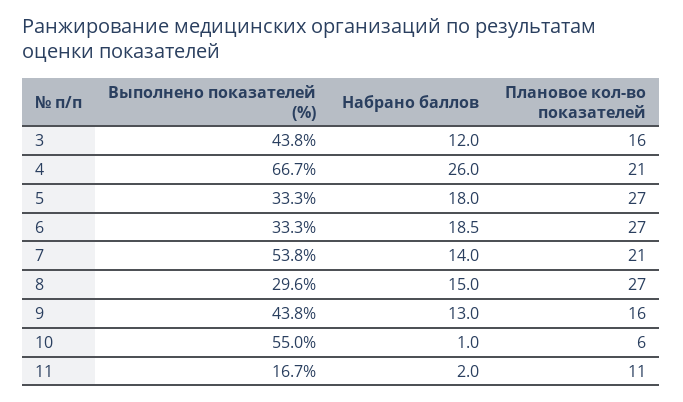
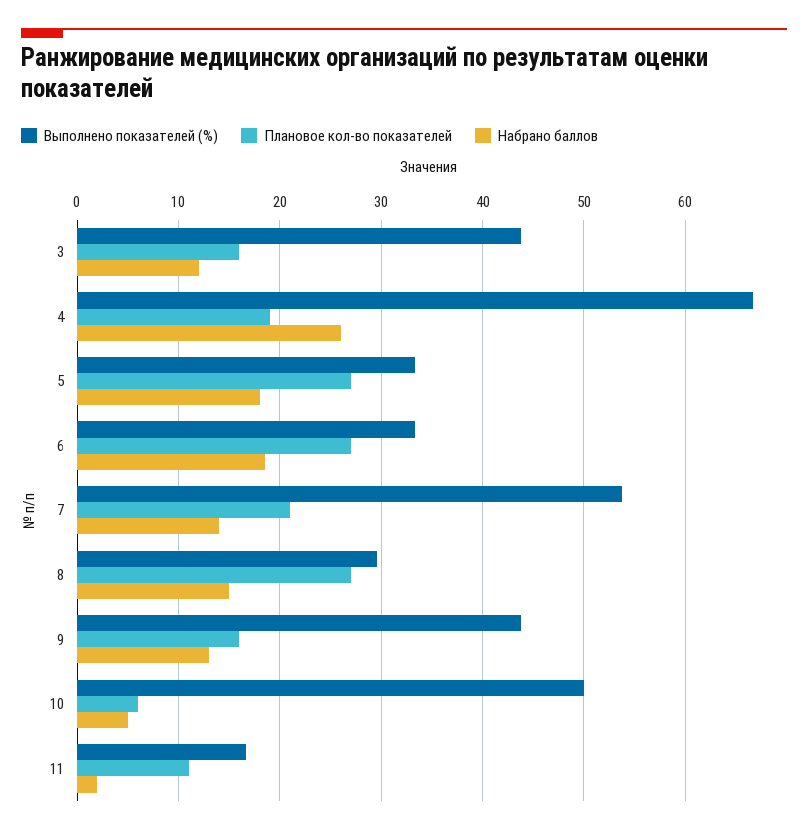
  {
    "Выполнено показателей (%)": {
      "3": 43.8,
      "4": 66.7,
      "5": 33.3,
      "6": 33.3,
      "7": 53.8,
      "8": 29.6,
      "9": 43.8,
-     "10": 55,
+     "10": 50,
      "11": 16.7
    },
    "Набрано баллов": {
      "3": 12,
      "4": 26,
      "5": 18,
      "6": 18.5,
      "7": 14,
      "8": 15,
      "9": 13,
-     "10": 1,
+     "10": 5,
      "11": 2
    },
    "Плановое кол-во показателей": {
      "3": 16,
-     "4": 21,
+     "4": 19,
      "5": 27,
      "6": 27,
      "7": 21,
      "8": 27,
      "9": 16,
      "10": 6,
      "11": 11
    }
  }

